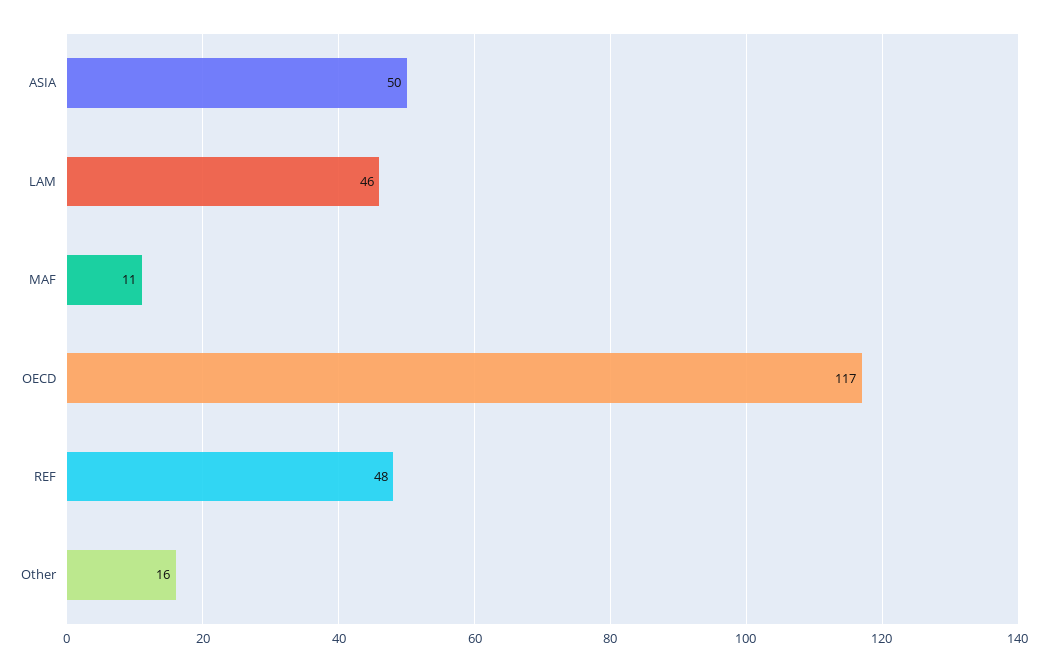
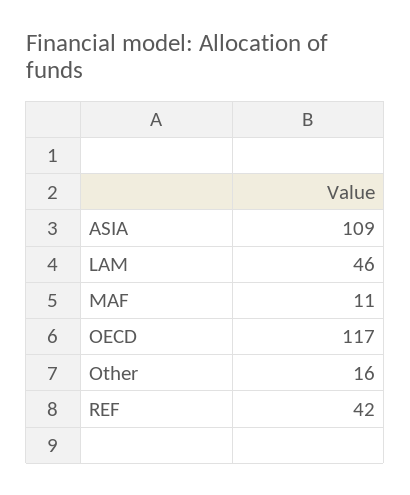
  {
-   "ASIA": 50,
+   "ASIA": 109,
    "LAM": 46,
    "MAF": 11,
    "OECD": 117,
-   "REF": 48,
+   "REF": 42,
    "Other": 16
  }

